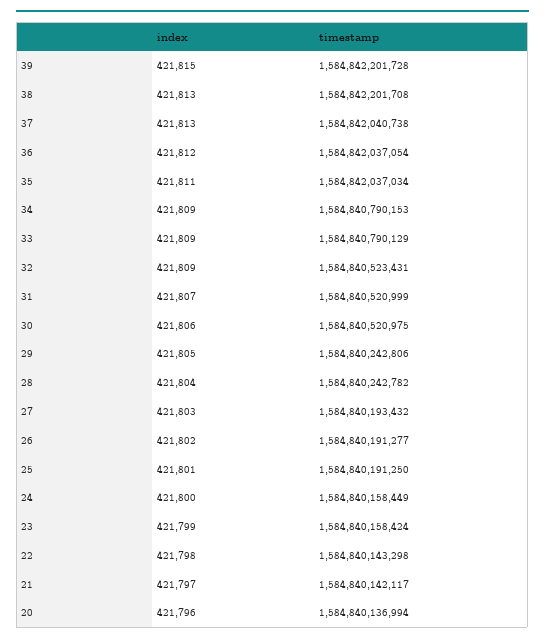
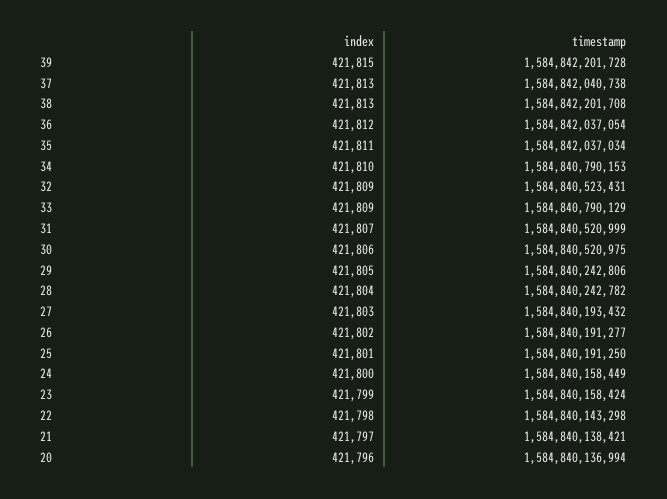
  {
    "index": {
      "39": 421815,
      "38": 421813,
      "37": 421813,
      "36": 421812,
      "35": 421811,
-     "34": 421809,
+     "34": 421810,
      "33": 421809,
      "32": 421809,
      "31": 421807,
      "30": 421806,
      "29": 421805,
      "28": 421804,
      "27": 421803,
      "26": 421802,
      "25": 421801,
      "24": 421800,
      "23": 421799,
      "22": 421798,
      "21": 421797,
      "20": 421796
    },
    "timestamp": {
      "39": 1584842201728,
      "38": 1584842201708,
      "37": 1584842040738,
      "36": 1584842037054,
      "35": 1584842037034,
      "34": 1584840790153,
      "33": 1584840790129,
      "32": 1584840523431,
      "31": 1584840520999,
      "30": 1584840520975,
      "29": 1584840242806,
      "28": 1584840242782,
      "27": 1584840193432,
      "26": 1584840191277,
      "25": 1584840191250,
      "24": 1584840158449,
      "23": 1584840158424,
      "22": 1584840143298,
-     "21": 1584840142117,
+     "21": 1584840138421,
      "20": 1584840136994
    }
  }

